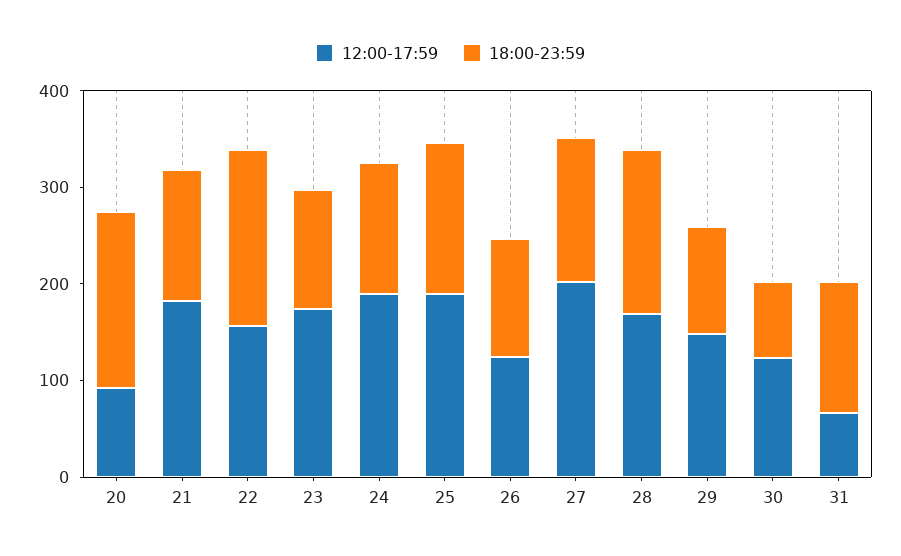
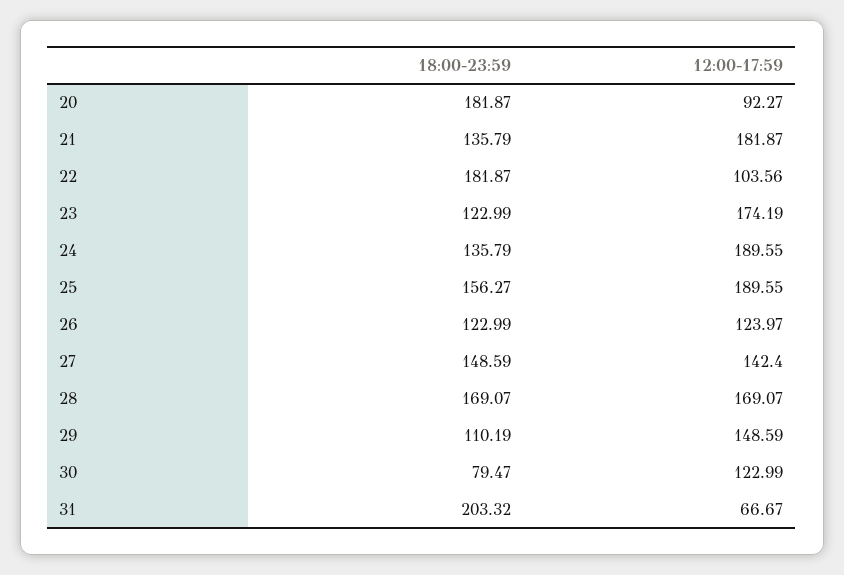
  {
    "12:00-17:59": {
      "20": 92.27,
      "21": 181.87,
-     "22": 160,
+     "22": 103.56,
      "23": 174.19,
      "24": 189.55,
      "25": 189.55,
      "26": 123.97,
-     "27": 200,
+     "27": 142.4,
      "28": 169.07,
      "29": 148.59,
      "30": 122.99,
      "31": 66.67
    },
    "18:00-23:59": {
      "20": 181.87,
      "21": 135.79,
      "22": 181.87,
      "23": 122.99,
      "24": 135.79,
      "25": 156.27,
      "26": 122.99,
      "27": 148.59,
      "28": 169.07,
      "29": 110.19,
      "30": 79.47,
-     "31": 140
+     "31": 203.32
    }
  }

